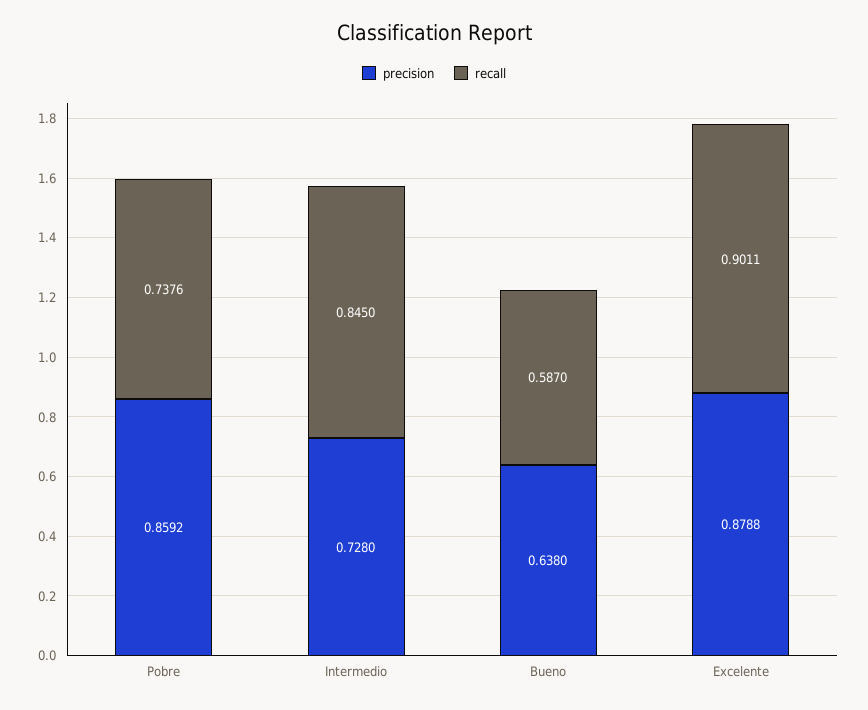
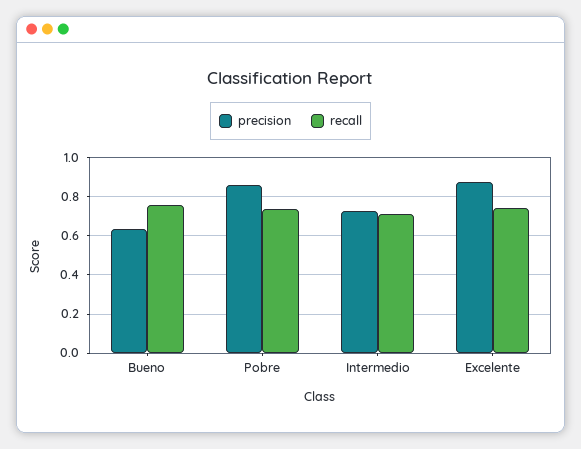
  {
    "precision": {
      "Pobre": 0.8592,
      "Intermedio": 0.728,
      "Bueno": 0.638,
      "Excelente": 0.8788
    },
    "recall": {
      "Pobre": 0.7376,
-     "Intermedio": 0.845,
+     "Intermedio": 0.7,
-     "Bueno": 0.587,
+     "Bueno": 0.75,
-     "Excelente": 0.9011
+     "Excelente": 0.75
    }
  }

